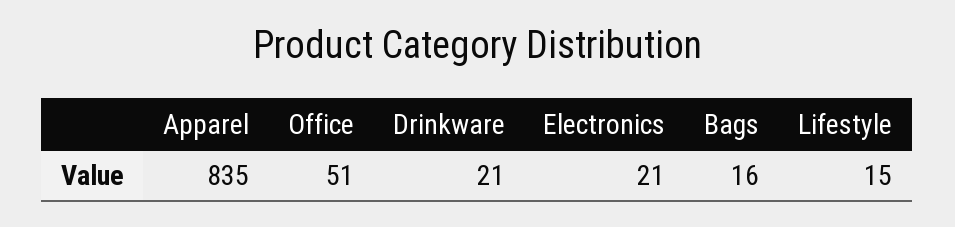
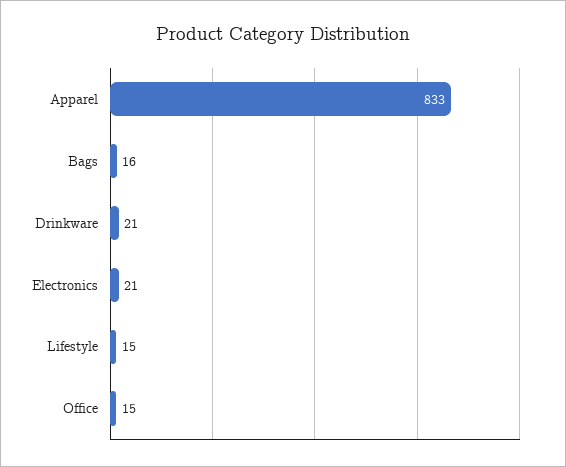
  {
-   "Apparel": 835,
+   "Apparel": 833,
-   "Office": 51,
+   "Office": 15,
    "Drinkware": 21,
    "Electronics": 21,
    "Bags": 16,
    "Lifestyle": 15
  }

